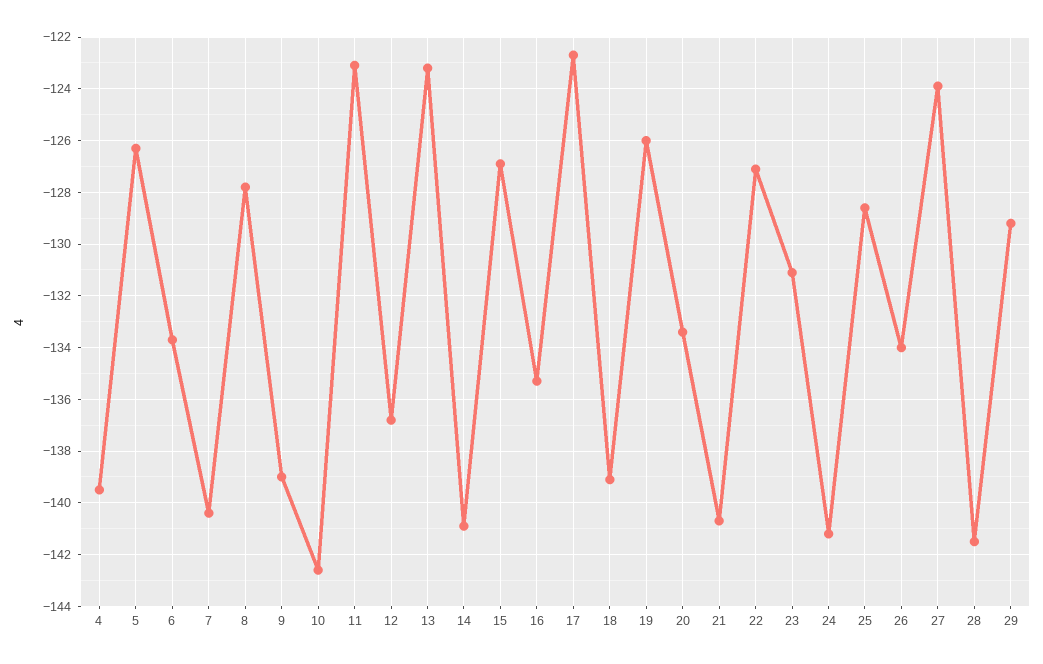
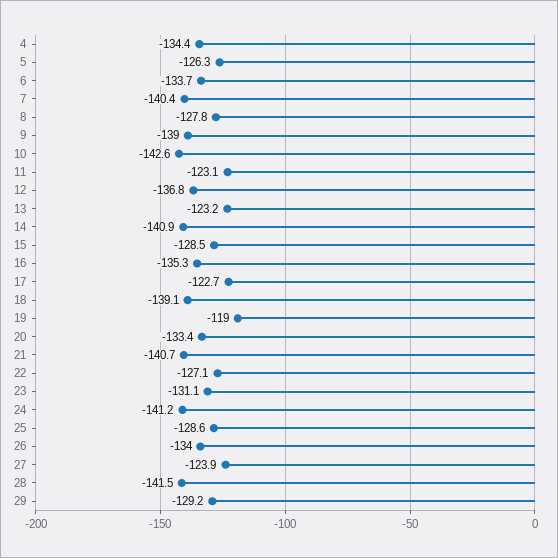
  {
-   "4": -139.5,
+   "4": -134.4,
    "5": -126.3,
    "6": -133.7,
    "7": -140.4,
    "8": -127.8,
    "9": -139,
    "10": -142.6,
    "11": -123.1,
    "12": -136.8,
    "13": -123.2,
    "14": -140.9,
-   "15": -127,
+   "15": -128.5,
    "16": -135.3,
    "17": -122.7,
    "18": -139.1,
-   "19": -126,
+   "19": -119,
    "20": -133.4,
    "21": -140.7,
    "22": -127.1,
    "23": -131.1,
    "24": -141.2,
    "25": -128.6,
    "26": -134,
    "27": -123.9,
    "28": -141.5,
    "29": -129.2
  }

